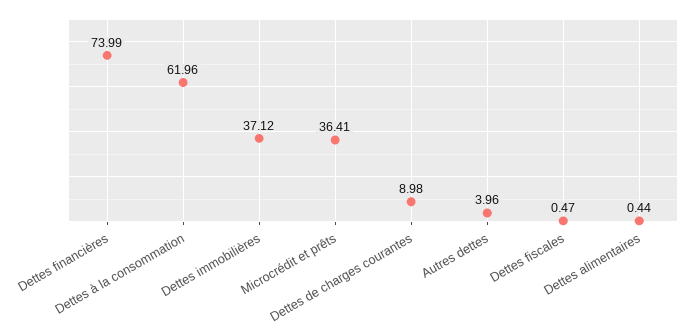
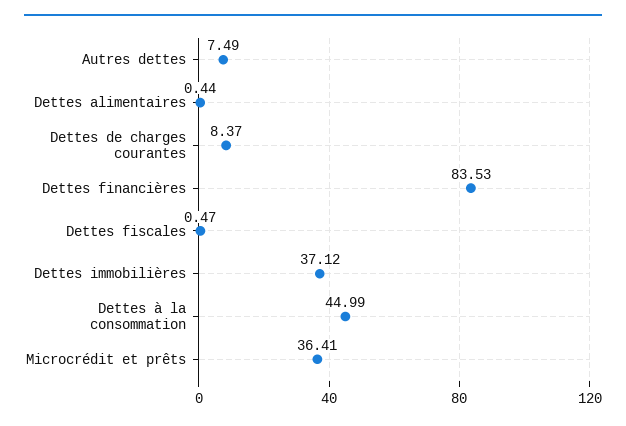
  {
-   "Dettes financières": 73.99,
+   "Dettes financières": 83.53,
-   "Dettes à la consommation": 61.96,
+   "Dettes à la consommation": 44.99,
    "Dettes immobilières": 37.12,
    "Microcrédit et prêts": 36.41,
-   "Dettes de charges courantes": 8.98,
+   "Dettes de charges courantes": 8.37,
-   "Autres dettes": 3.96,
+   "Autres dettes": 7.49,
    "Dettes fiscales": 0.47,
    "Dettes alimentaires": 0.44
  }

